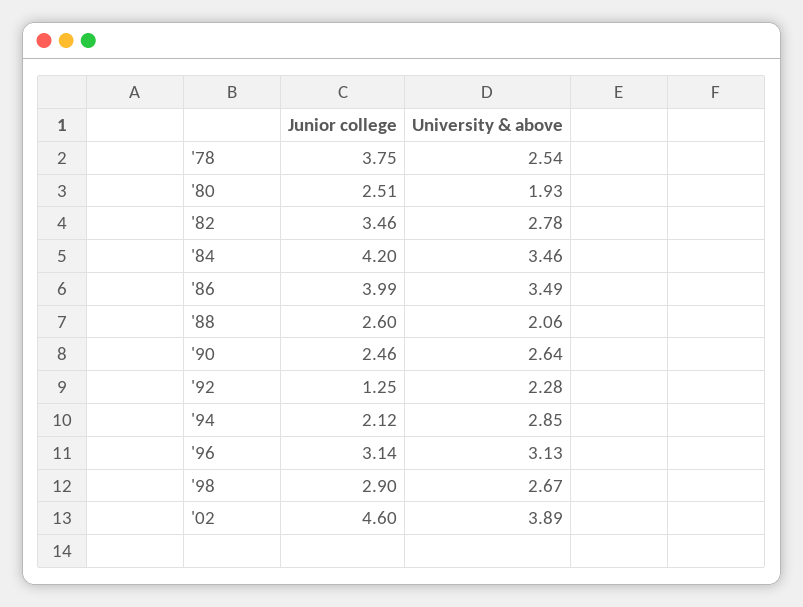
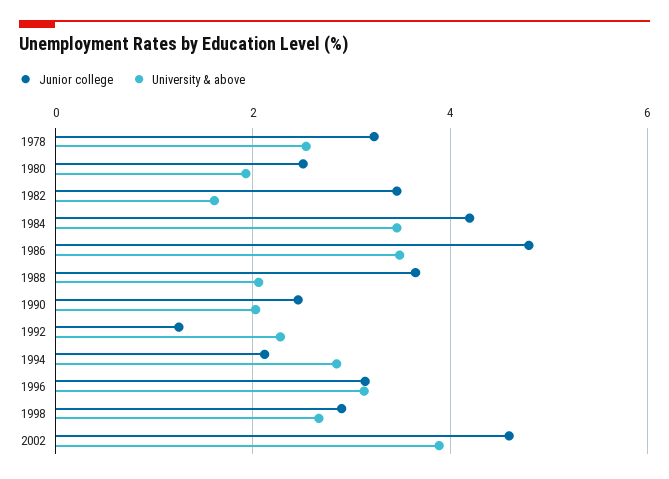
  {
    "Junior college": {
-     "'78": 3.75,
+     "'78": 3.2,
      "'80": 2.51,
      "'82": 3.46,
      "'84": 4.2,
-     "'86": 3.99,
+     "'86": 4.8,
-     "'88": 2.6,
+     "'88": 3.6,
      "'90": 2.46,
      "'92": 1.25,
      "'94": 2.12,
      "'96": 3.14,
      "'98": 2.9,
      "'02": 4.6
    },
    "University & above": {
      "'78": 2.54,
      "'80": 1.93,
-     "'82": 2.78,
+     "'82": 1.6,
      "'84": 3.46,
      "'86": 3.49,
      "'88": 2.06,
-     "'90": 2.64,
+     "'90": 2,
      "'92": 2.28,
      "'94": 2.85,
      "'96": 3.13,
      "'98": 2.67,
      "'02": 3.89
    }
  }

